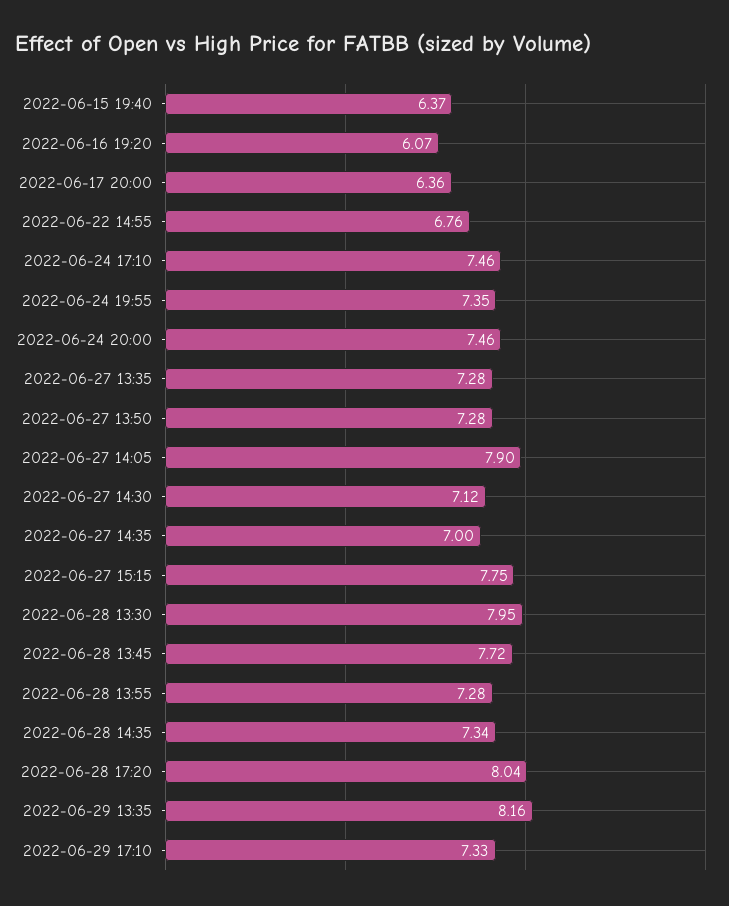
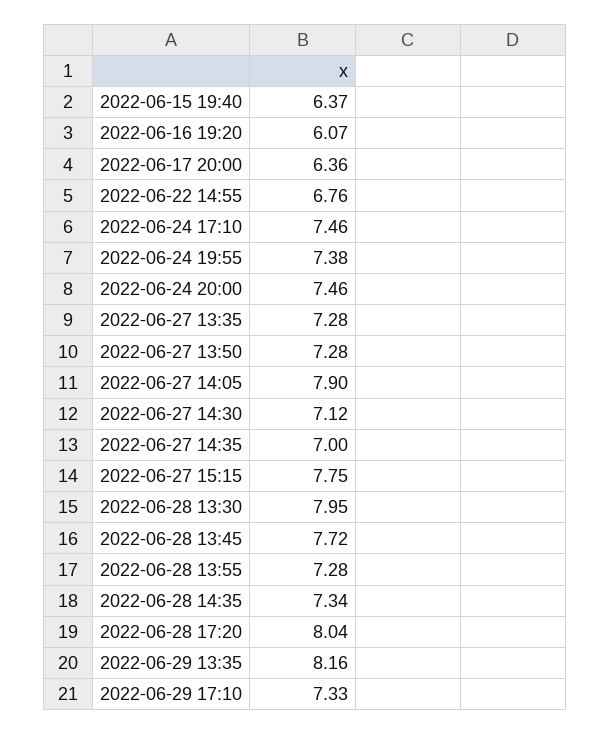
  {
    "2022-06-15 19:40": 6.37,
    "2022-06-16 19:20": 6.07,
    "2022-06-17 20:00": 6.36,
    "2022-06-22 14:55": 6.76,
    "2022-06-24 17:10": 7.46,
-   "2022-06-24 19:55": 7.35,
+   "2022-06-24 19:55": 7.38,
    "2022-06-24 20:00": 7.46,
    "2022-06-27 13:35": 7.28,
    "2022-06-27 13:50": 7.28,
    "2022-06-27 14:05": 7.9,
    "2022-06-27 14:30": 7.12,
    "2022-06-27 14:35": 7,
    "2022-06-27 15:15": 7.75,
    "2022-06-28 13:30": 7.95,
    "2022-06-28 13:45": 7.72,
    "2022-06-28 13:55": 7.28,
    "2022-06-28 14:35": 7.34,
    "2022-06-28 17:20": 8.04,
    "2022-06-29 13:35": 8.16,
    "2022-06-29 17:10": 7.33
  }

